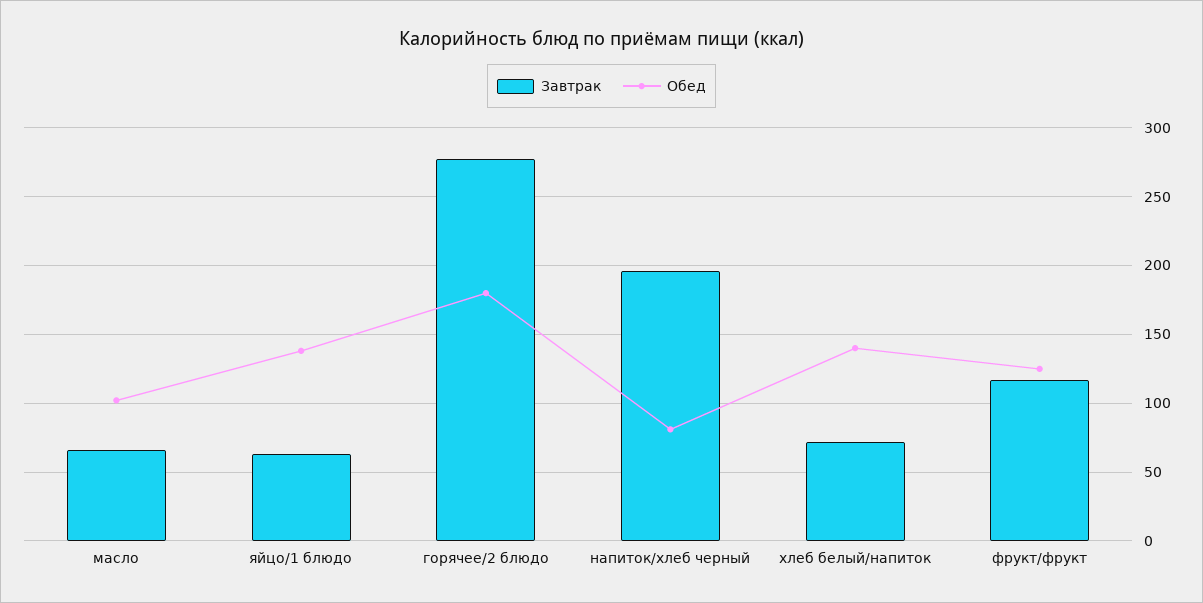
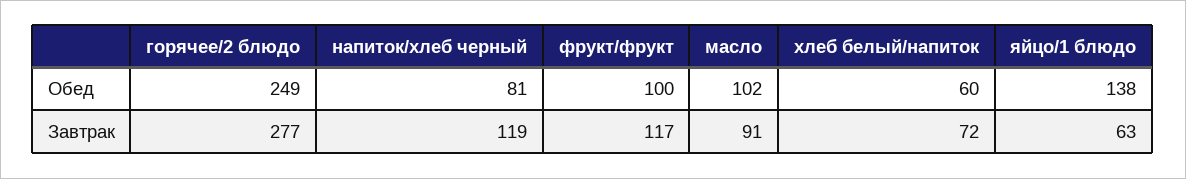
  {
    "Завтрак": {
-     "масло": 65,
+     "масло": 91,
      "яйцо/1 блюдо": 63,
      "горячее/2 блюдо": 277,
-     "напиток/хлеб черный": 195,
+     "напиток/хлеб черный": 119,
      "хлеб белый/напиток": 72,
      "фрукт/фрукт": 117
    },
    "Обед": {
      "масло": 102,
      "яйцо/1 блюдо": 138,
-     "горячее/2 блюдо": 180,
+     "горячее/2 блюдо": 249,
      "напиток/хлеб черный": 81,
-     "хлеб белый/напиток": 140,
+     "хлеб белый/напиток": 60,
-     "фрукт/фрукт": 125
+     "фрукт/фрукт": 100
    }
  }

